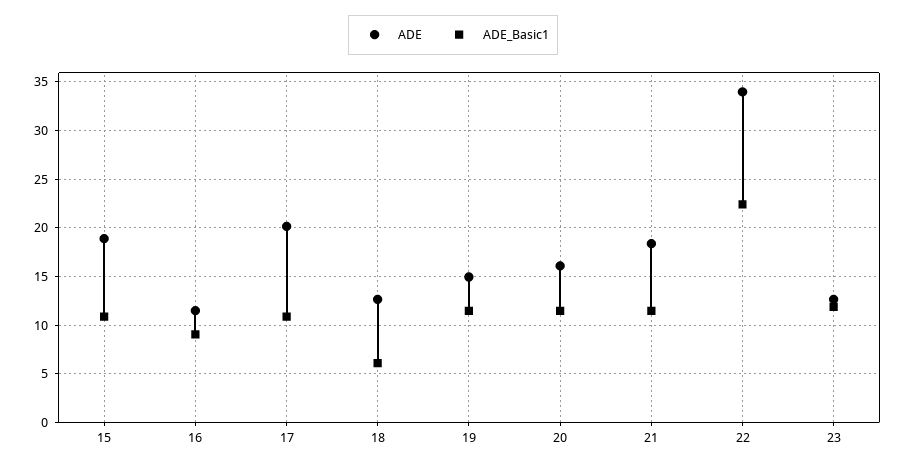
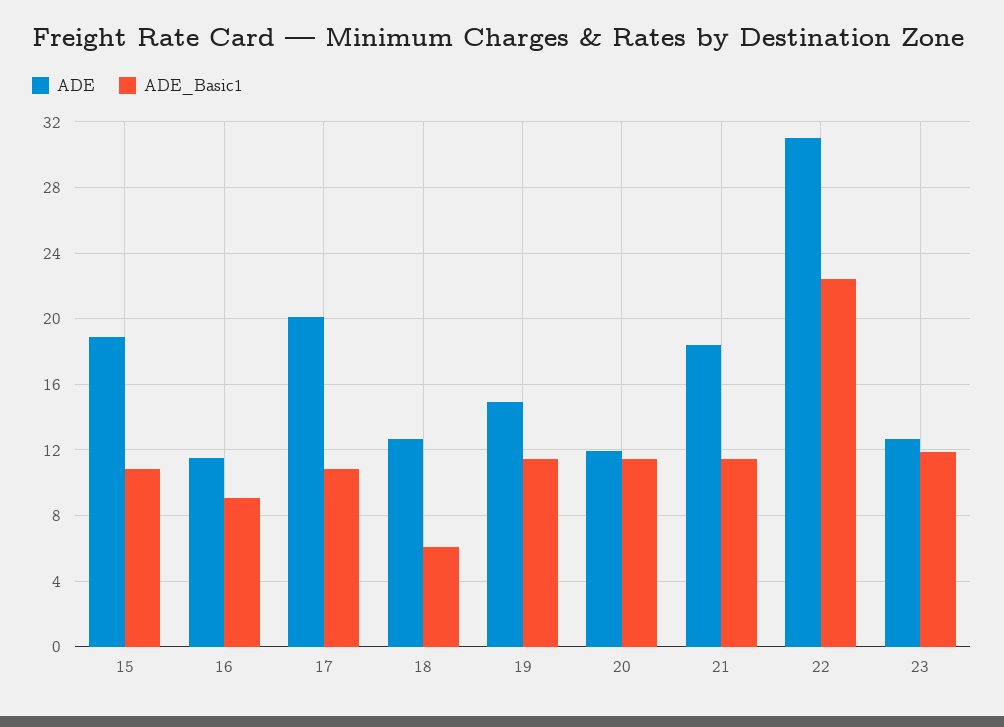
  {
    "ADE": {
      "15": 19,
      "16": 11.5,
      "17": 20,
      "18": 12.5,
      "19": 15,
-     "20": 16,
+     "20": 12,
      "21": 18.5,
-     "22": 34,
+     "22": 31,
      "23": 12.5
    },
    "ADE_Basic1": {
      "15": 11,
      "16": 9,
      "17": 11,
      "18": 6,
      "19": 11.5,
      "20": 11.5,
      "21": 11.5,
      "22": 22.5,
      "23": 12
    }
  }

